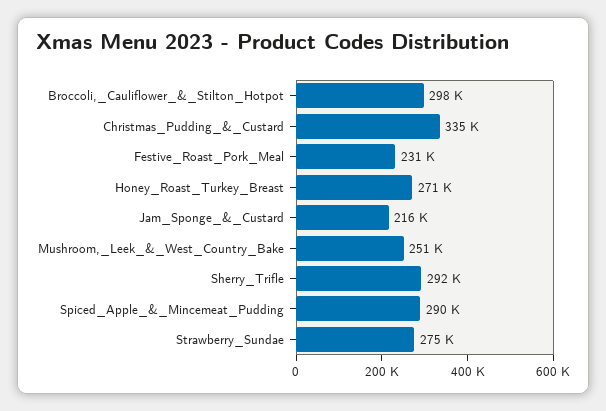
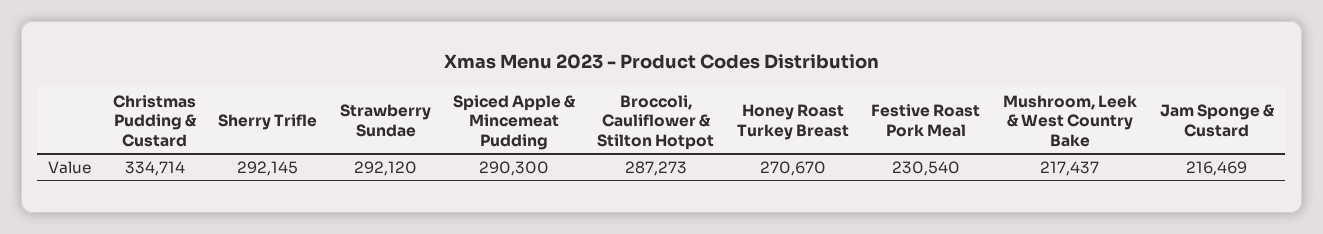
  {
-   "Broccoli,_Cauliflower_&_Stilton_Hotpot": 298000,
+   "Broccoli,_Cauliflower_&_Stilton_Hotpot": 287273,
    "Christmas_Pudding_&_Custard": 334714,
    "Festive_Roast_Pork_Meal": 230540,
    "Honey_Roast_Turkey_Breast": 270670,
    "Jam_Sponge_&_Custard": 216469,
-   "Mushroom,_Leek_&_West_Country_Bake": 251000,
+   "Mushroom,_Leek_&_West_Country_Bake": 217437,
    "Sherry_Trifle": 292145,
    "Spiced_Apple_&_Mincemeat_Pudding": 290300,
-   "Strawberry_Sundae": 275000
+   "Strawberry_Sundae": 292120
  }

